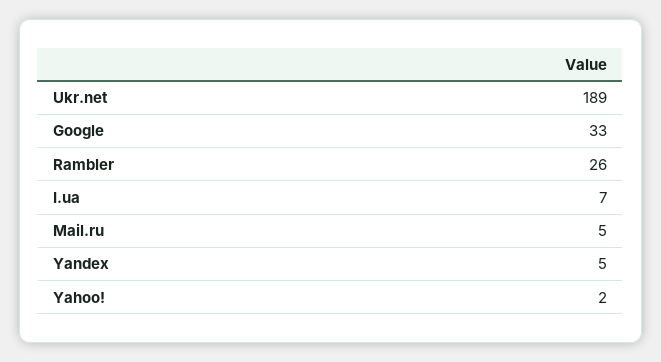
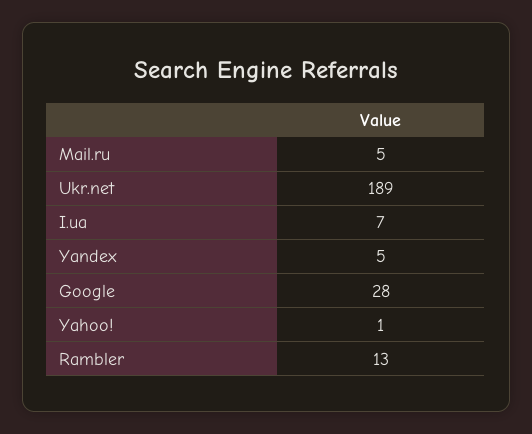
  {
    "Ukr.net": 189,
-   "Google": 33,
+   "Google": 28,
-   "Rambler": 26,
+   "Rambler": 13,
    "I.ua": 7,
    "Mail.ru": 5,
    "Yandex": 5,
-   "Yahoo!": 2
+   "Yahoo!": 1
  }

